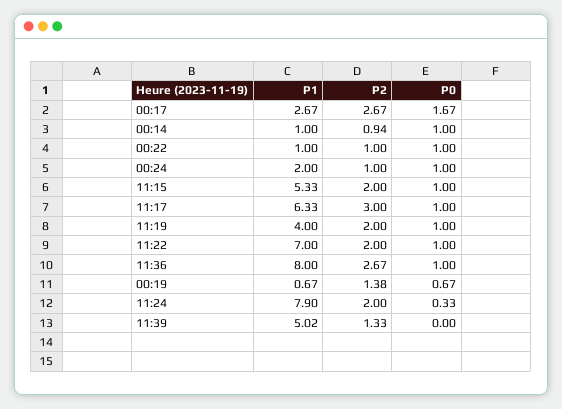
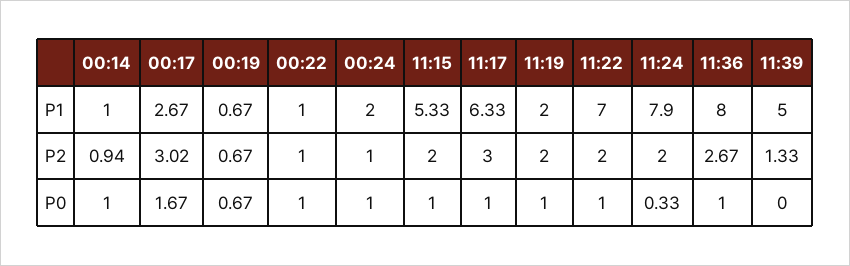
  {
    "P1": {
      "00:17": 2.67,
      "00:14": 1,
      "00:22": 1,
      "00:24": 2,
      "11:15": 5.33,
      "11:17": 6.33,
-     "11:19": 4,
+     "11:19": 2,
      "11:22": 7,
      "11:36": 8,
      "00:19": 0.67,
      "11:24": 7.9,
-     "11:39": 5.02
+     "11:39": 5
    },
    "P2": {
-     "00:17": 2.67,
+     "00:17": 3.02,
      "00:14": 0.94,
      "00:22": 1,
      "00:24": 1,
      "11:15": 2,
      "11:17": 3,
      "11:19": 2,
      "11:22": 2,
      "11:36": 2.67,
-     "00:19": 1.38,
+     "00:19": 0.67,
      "11:24": 2,
      "11:39": 1.33
    },
    "P0": {
      "00:17": 1.67,
      "00:14": 1,
      "00:22": 1,
      "00:24": 1,
      "11:15": 1,
      "11:17": 1,
      "11:19": 1,
      "11:22": 1,
      "11:36": 1,
      "00:19": 0.67,
      "11:24": 0.33,
      "11:39": 0
    }
  }

